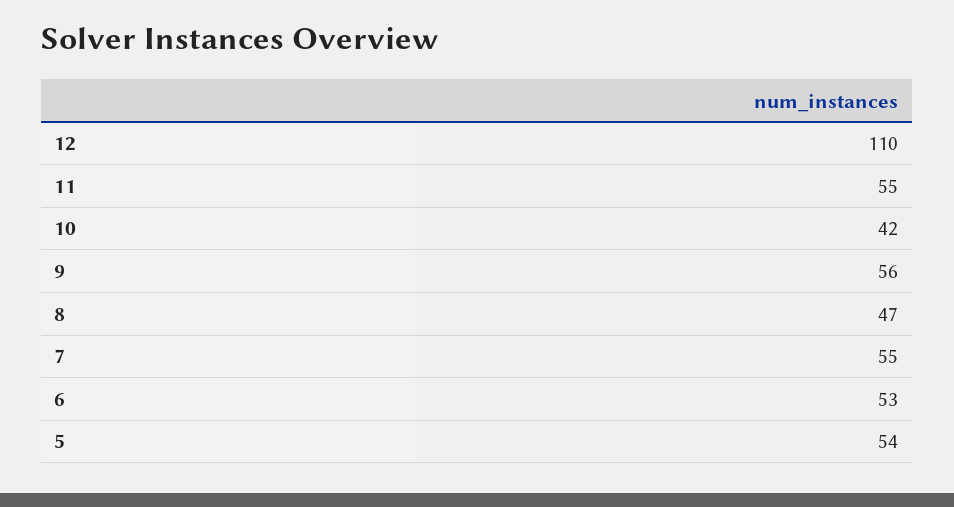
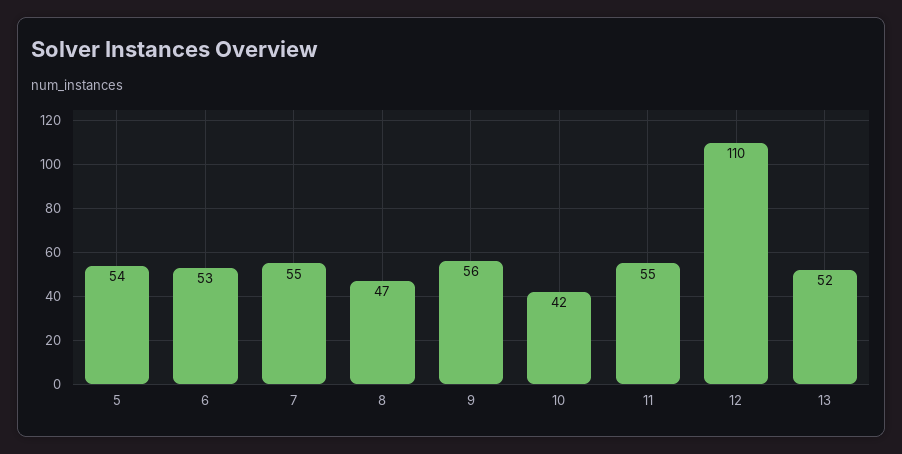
  {
    "12": 110,
    "11": 55,
    "10": 42,
    "9": 56,
    "8": 47,
    "7": 55,
    "6": 53,
-   "5": 54
+   "5": 54,
+   "13": 52
  }

